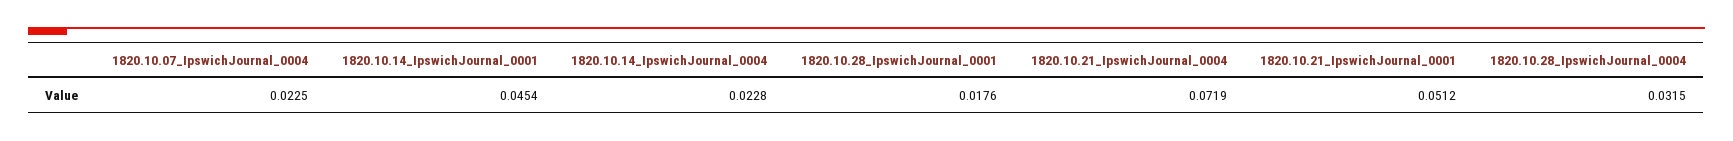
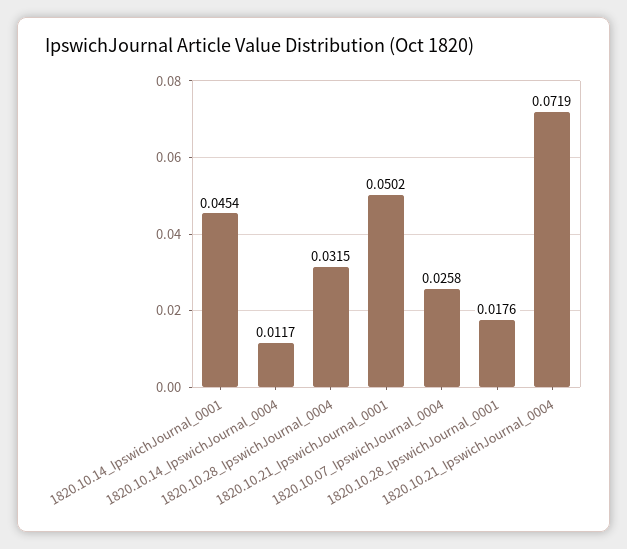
  {
-   "1820.10.07_IpswichJournal_0004": 0.0225,
+   "1820.10.07_IpswichJournal_0004": 0.0258,
    "1820.10.14_IpswichJournal_0001": 0.0454,
-   "1820.10.14_IpswichJournal_0004": 0.0228,
+   "1820.10.14_IpswichJournal_0004": 0.0117,
    "1820.10.28_IpswichJournal_0001": 0.0176,
    "1820.10.21_IpswichJournal_0004": 0.0719,
-   "1820.10.21_IpswichJournal_0001": 0.0512,
+   "1820.10.21_IpswichJournal_0001": 0.0502,
    "1820.10.28_IpswichJournal_0004": 0.0315
  }

